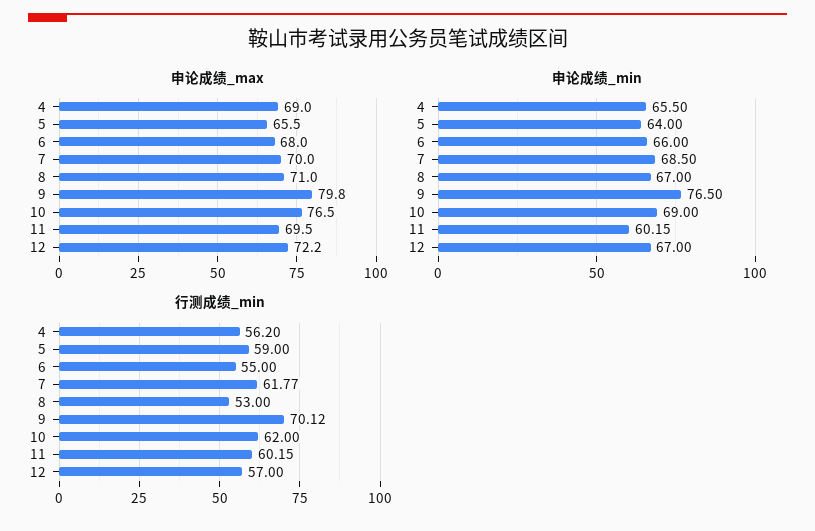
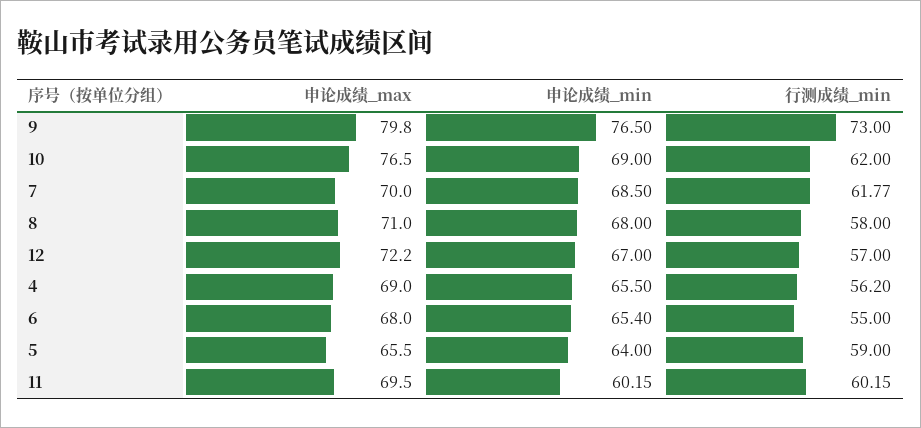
  {
    "申论成绩_max": {
      "4": 69,
      "5": 65.5,
      "6": 68,
      "7": 70,
      "8": 71,
      "9": 79.8,
      "10": 76.5,
      "11": 69.5,
      "12": 72.2
    },
    "申论成绩_min": {
      "4": 65.5,
      "5": 64,
-     "6": 66,
+     "6": 65.4,
      "7": 68.5,
-     "8": 67,
+     "8": 68,
      "9": 76.5,
      "10": 69,
      "11": 60.15,
      "12": 67
    },
    "行测成绩_min": {
      "4": 56.2,
      "5": 59,
      "6": 55,
      "7": 61.77,
-     "8": 53,
+     "8": 58,
-     "9": 70.12,
+     "9": 73,
      "10": 62,
      "11": 60.15,
      "12": 57
    }
  }

